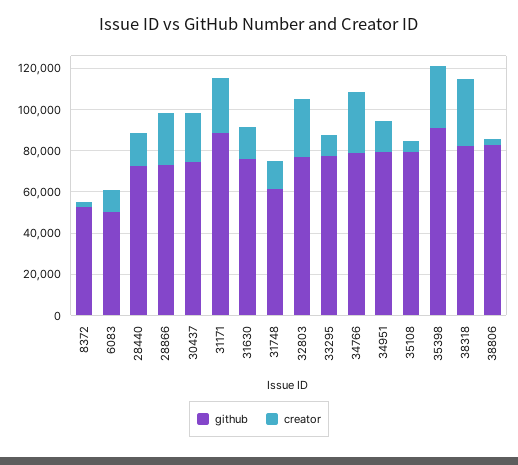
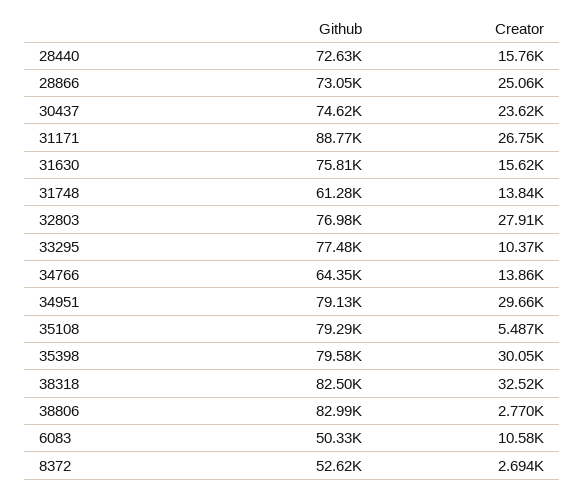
  {
    "github": {
      "8372": 52620,
      "6083": 50330,
      "28440": 72630,
      "28866": 73050,
      "30437": 74620,
      "31171": 88770,
      "31630": 75810,
      "31748": 61280,
      "32803": 76980,
      "33295": 77480,
-     "34766": 80000,
+     "34766": 64350,
      "34951": 79130,
      "35108": 79290,
-     "35398": 90000,
+     "35398": 79580,
      "38318": 82500,
      "38806": 82990
    },
    "creator": {
      "8372": 2694,
      "6083": 10580,
      "28440": 15760,
      "28866": 25060,
      "30437": 23620,
      "31171": 26750,
      "31630": 15620,
      "31748": 13840,
      "32803": 27910,
      "33295": 10370,
-     "34766": 30000,
+     "34766": 13860,
-     "34951": 15000,
+     "34951": 29660,
      "35108": 5487,
      "35398": 30050,
      "38318": 32520,
      "38806": 2770
    }
  }

